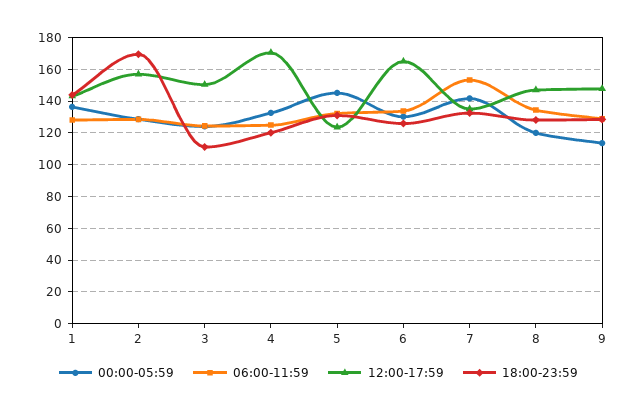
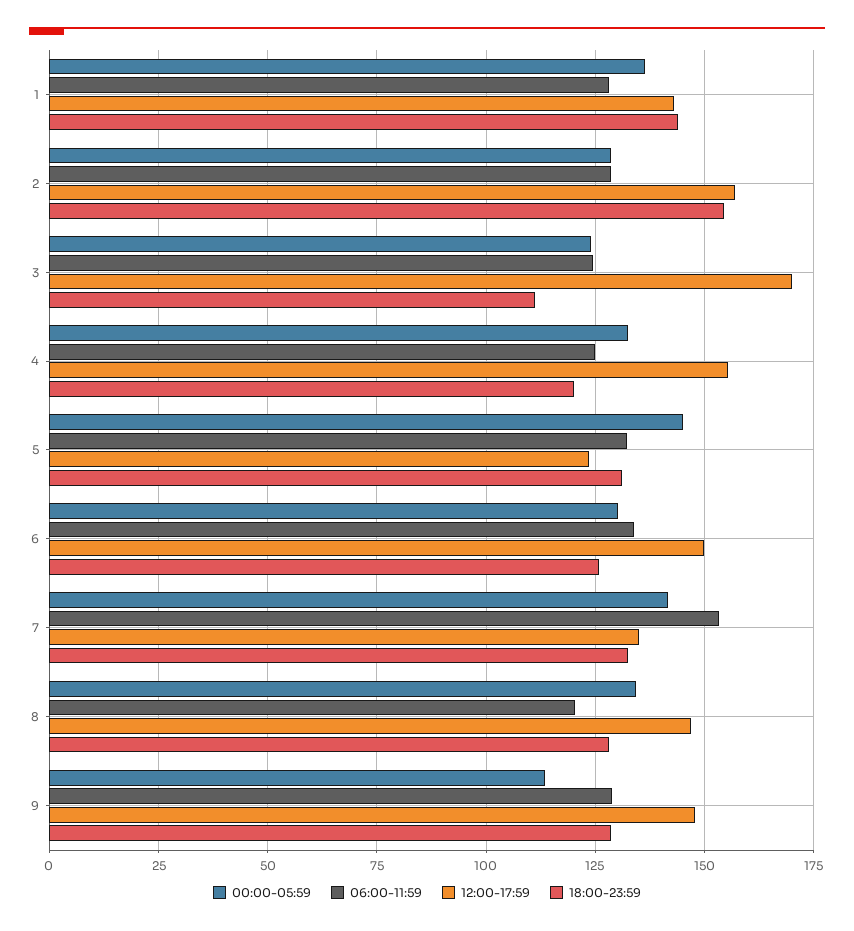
  {
    "00:00-05:59": {
      "1": 137.5,
      "2": 127.5,
      "3": 125,
      "4": 132.5,
      "5": 145,
      "6": 130,
      "7": 142.5,
-     "8": 120,
+     "8": 135,
      "9": 112.5
    },
    "06:00-11:59": {
      "1": 127.5,
      "2": 127.5,
      "3": 125,
      "4": 125,
      "5": 132.5,
      "6": 135,
      "7": 152.5,
-     "8": 135,
+     "8": 120,
      "9": 130
    },
    "12:00-17:59": {
      "1": 142.5,
      "2": 157.5,
-     "3": 150,
+     "3": 170,
-     "4": 170,
+     "4": 155,
      "5": 122.5,
-     "6": 165,
+     "6": 150,
      "7": 135,
      "8": 147.5,
      "9": 147.5
    },
    "18:00-23:59": {
      "1": 145,
-     "2": 170,
+     "2": 155,
      "3": 110,
      "4": 120,
      "5": 130,
      "6": 125,
      "7": 132.5,
      "8": 127.5,
      "9": 127.5
    }
  }

